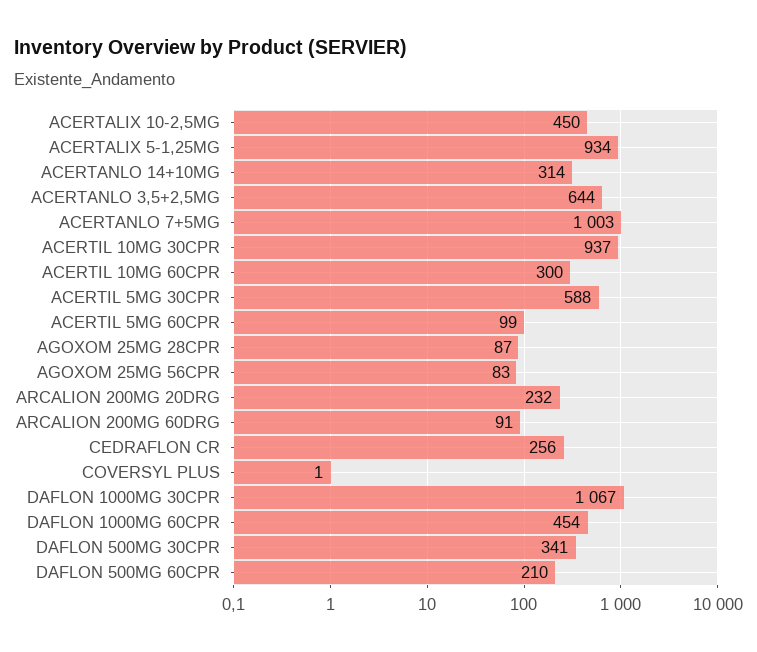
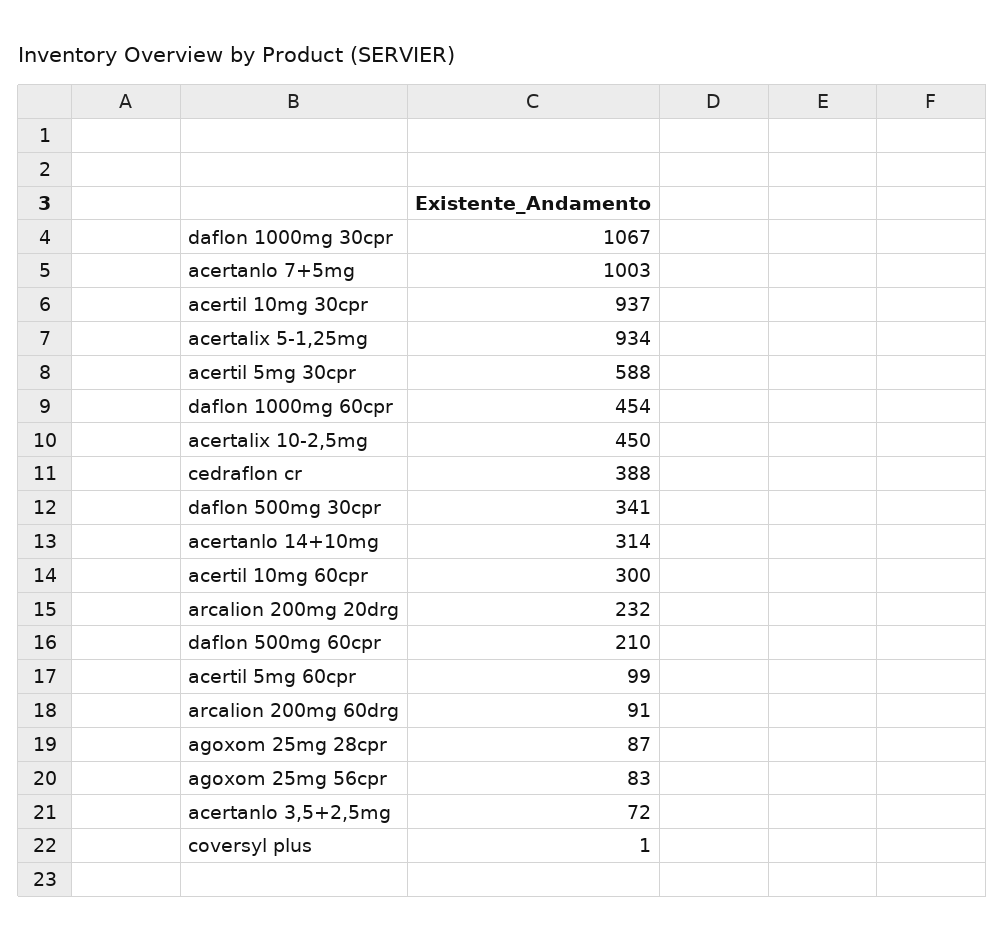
  {
    "ACERTALIX 10-2,5MG": 450,
    "ACERTALIX 5-1,25MG": 934,
    "ACERTANLO 14+10MG": 314,
-   "ACERTANLO 3,5+2,5MG": 644,
+   "ACERTANLO 3,5+2,5MG": 72,
    "ACERTANLO 7+5MG": 1003,
    "ACERTIL 10MG 30CPR": 937,
    "ACERTIL 10MG 60CPR": 300,
    "ACERTIL 5MG 30CPR": 588,
    "ACERTIL 5MG 60CPR": 99,
    "AGOXOM 25MG 28CPR": 87,
    "AGOXOM 25MG 56CPR": 83,
    "ARCALION 200MG 20DRG": 232,
    "ARCALION 200MG 60DRG": 91,
-   "CEDRAFLON CR": 256,
+   "CEDRAFLON CR": 388,
    "COVERSYL PLUS": 1,
    "DAFLON 1000MG 30CPR": 1067,
    "DAFLON 1000MG 60CPR": 454,
    "DAFLON 500MG 30CPR": 341,
    "DAFLON 500MG 60CPR": 210
  }

